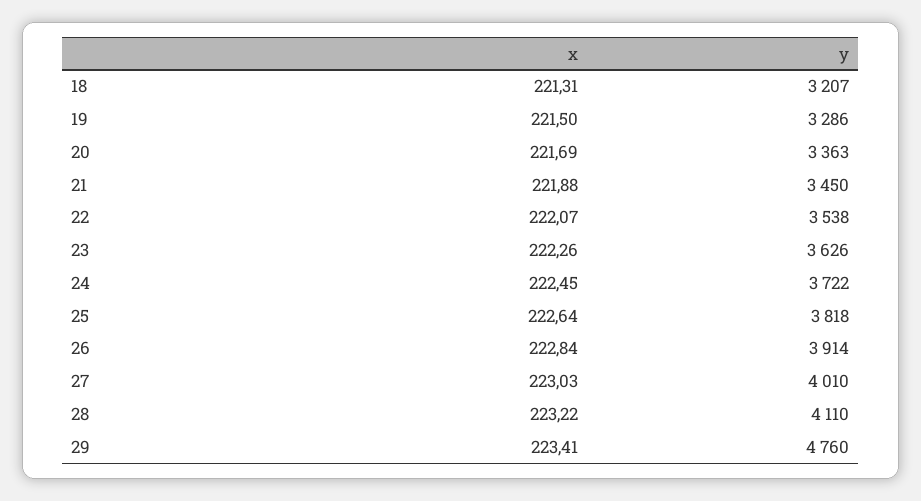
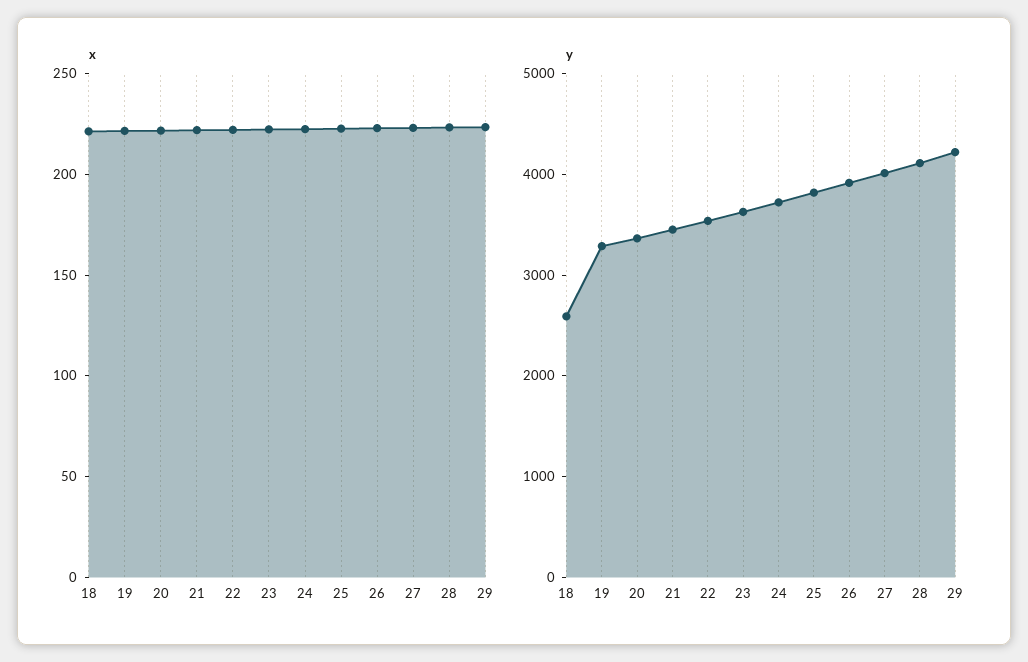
  {
    "x": {
      "18": 221.31,
      "19": 221.5,
      "20": 221.69,
      "21": 221.88,
      "22": 222.07,
      "23": 222.26,
      "24": 222.45,
      "25": 222.64,
      "26": 222.84,
      "27": 223.03,
      "28": 223.22,
      "29": 223.41
    },
    "y": {
-     "18": 3207,
+     "18": 2600,
      "19": 3286,
      "20": 3363,
      "21": 3450,
      "22": 3538,
      "23": 3626,
      "24": 3722,
      "25": 3818,
      "26": 3914,
      "27": 4010,
      "28": 4110,
-     "29": 4760
+     "29": 4200
    }
  }

